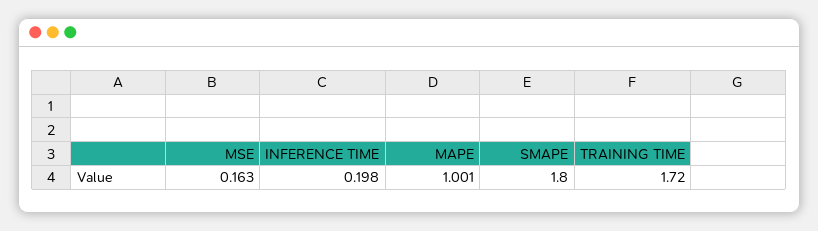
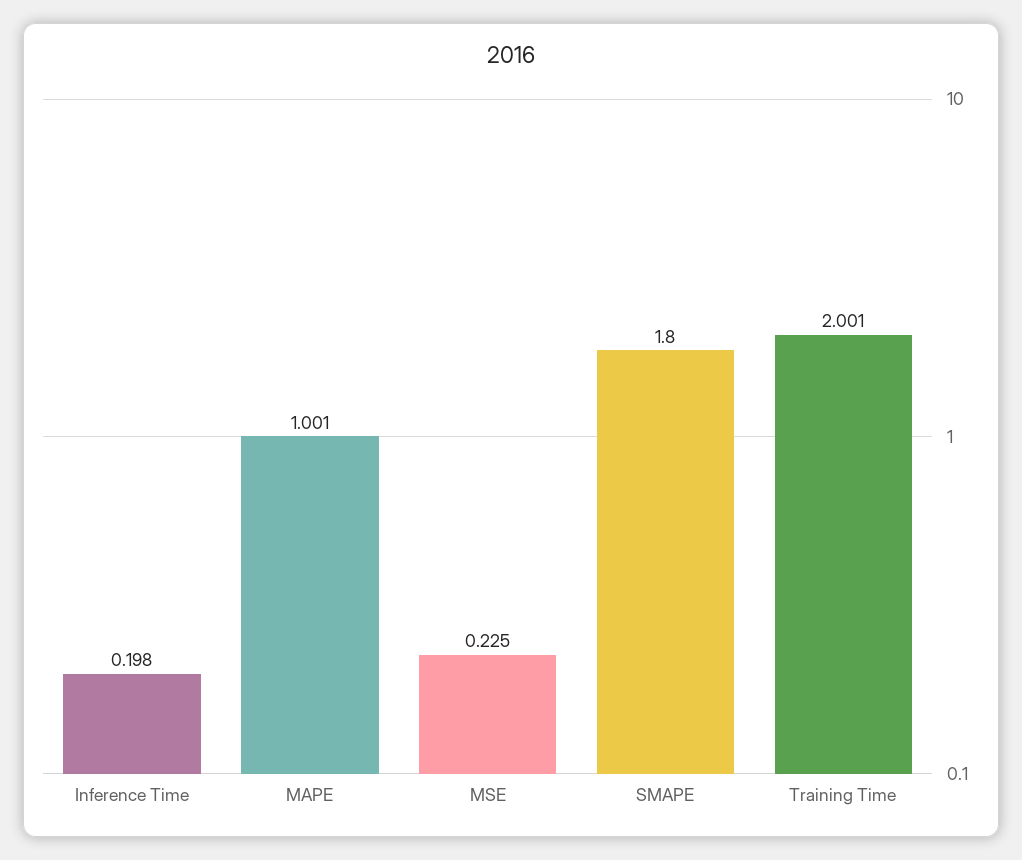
  {
-   "MSE": 0.163,
+   "MSE": 0.225,
    "INFERENCE TIME": 0.198,
    "MAPE": 1.001,
    "SMAPE": 1.8,
-   "TRAINING TIME": 1.72
+   "TRAINING TIME": 2.001
  }

